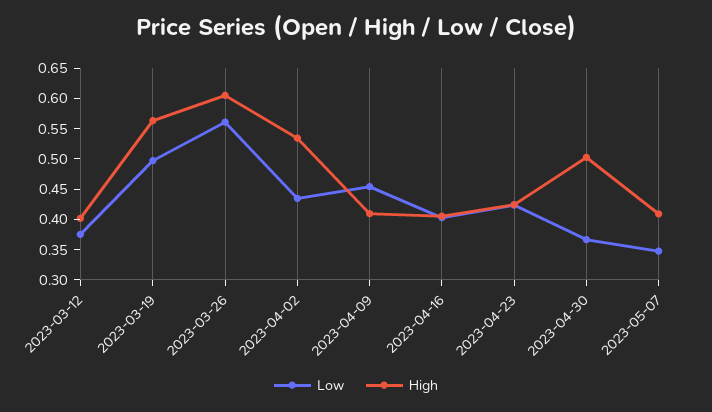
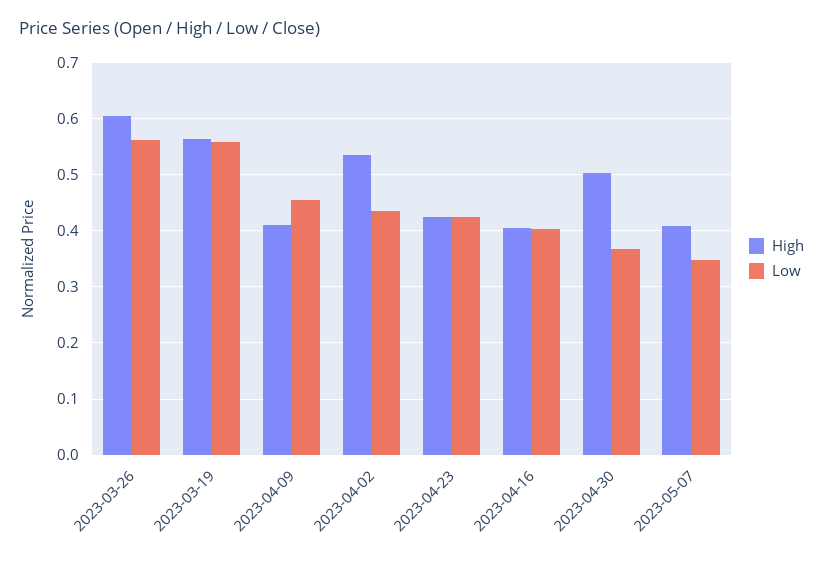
  {
    "Low": {
-     "2023-03-12": 0.375,
-     "2023-03-19": 0.5,
+     "2023-03-19": 0.56,
      "2023-03-26": 0.56,
      "2023-04-02": 0.44,
      "2023-04-09": 0.46,
      "2023-04-16": 0.4,
      "2023-04-23": 0.42,
      "2023-04-30": 0.36,
      "2023-05-07": 0.34
    },
    "High": {
-     "2023-03-12": 0.4,
      "2023-03-19": 0.56,
      "2023-03-26": 0.6,
      "2023-04-02": 0.54,
      "2023-04-09": 0.4,
      "2023-04-16": 0.4,
      "2023-04-23": 0.42,
      "2023-04-30": 0.5,
      "2023-05-07": 0.4
    }
  }

